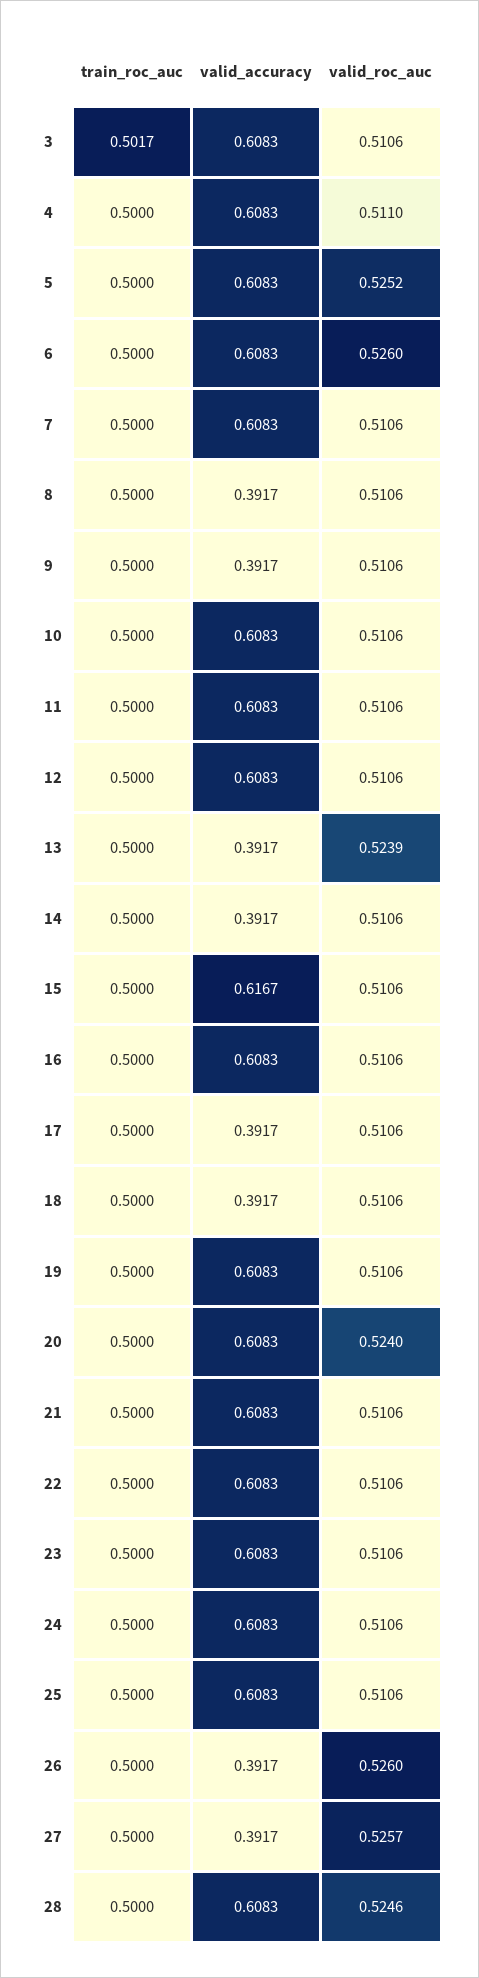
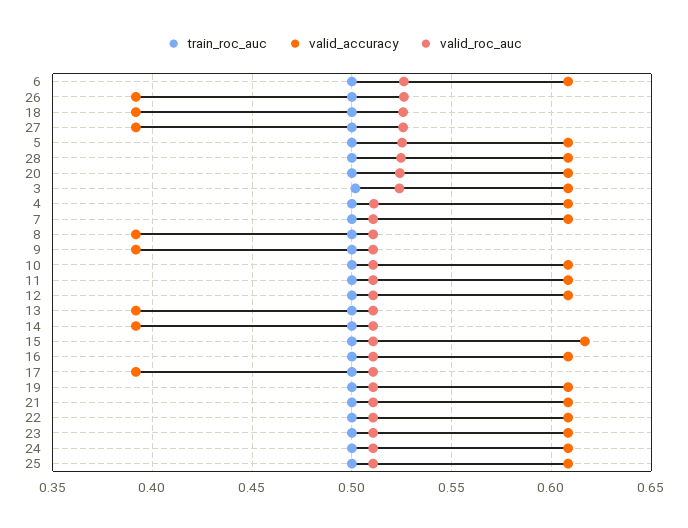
  {
    "train_roc_auc": {
      "3": 0.5017,
      "4": 0.5,
      "5": 0.5,
      "6": 0.5,
      "7": 0.5,
      "8": 0.5,
      "9": 0.5,
      "10": 0.5,
      "11": 0.5,
      "12": 0.5,
      "13": 0.5,
      "14": 0.5,
      "15": 0.5,
      "16": 0.5,
      "17": 0.5,
      "18": 0.5,
      "19": 0.5,
      "20": 0.5,
      "21": 0.5,
      "22": 0.5,
      "23": 0.5,
      "24": 0.5,
      "25": 0.5,
      "26": 0.5,
      "27": 0.5,
      "28": 0.5
    },
    "valid_accuracy": {
      "3": 0.6083,
      "4": 0.6083,
      "5": 0.6083,
      "6": 0.6083,
      "7": 0.6083,
      "8": 0.3917,
      "9": 0.3917,
      "10": 0.6083,
      "11": 0.6083,
      "12": 0.6083,
      "13": 0.3917,
      "14": 0.3917,
      "15": 0.6167,
      "16": 0.6083,
      "17": 0.3917,
      "18": 0.3917,
      "19": 0.6083,
      "20": 0.6083,
      "21": 0.6083,
      "22": 0.6083,
      "23": 0.6083,
      "24": 0.6083,
      "25": 0.6083,
      "26": 0.3917,
      "27": 0.3917,
      "28": 0.6083
    },
    "valid_roc_auc": {
-     "3": 0.5106,
+     "3": 0.525,
      "4": 0.511,
      "5": 0.5252,
      "6": 0.526,
      "7": 0.5106,
      "8": 0.5106,
      "9": 0.5106,
      "10": 0.5106,
      "11": 0.5106,
      "12": 0.5106,
-     "13": 0.5239,
+     "13": 0.51,
      "14": 0.5106,
      "15": 0.5106,
      "16": 0.5106,
      "17": 0.5106,
-     "18": 0.5106,
+     "18": 0.525,
      "19": 0.5106,
      "20": 0.524,
      "21": 0.5106,
      "22": 0.5106,
      "23": 0.5106,
      "24": 0.5106,
      "25": 0.5106,
      "26": 0.526,
      "27": 0.5257,
      "28": 0.5246
    }
  }

